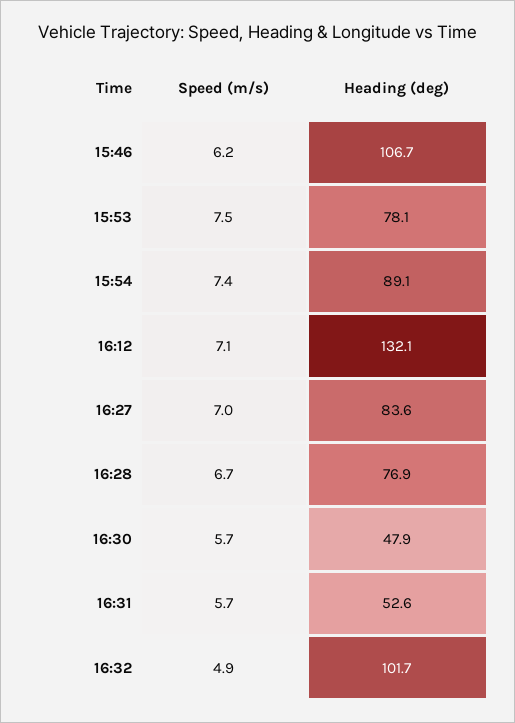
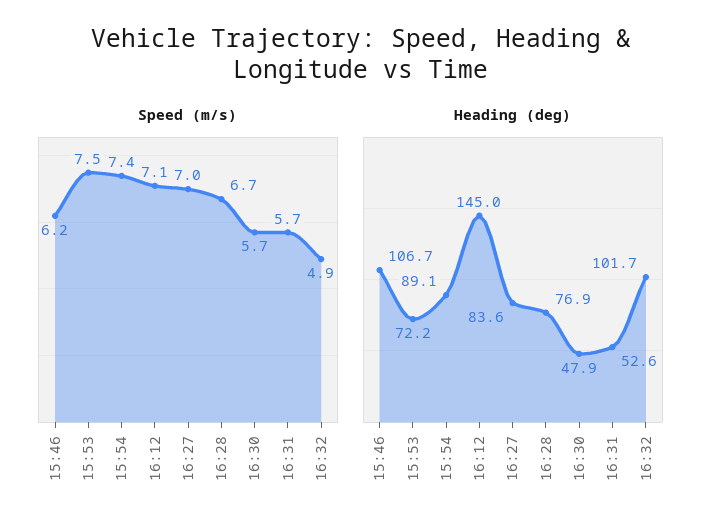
  {
    "Speed (m/s)": {
      "15:46": 6.2,
      "15:53": 7.5,
      "15:54": 7.4,
      "16:12": 7.1,
      "16:27": 7,
      "16:28": 6.7,
      "16:30": 5.7,
      "16:31": 5.7,
      "16:32": 4.9
    },
    "Heading (deg)": {
      "15:46": 106.7,
-     "15:53": 78.1,
+     "15:53": 72.2,
      "15:54": 89.1,
-     "16:12": 132.1,
+     "16:12": 145,
      "16:27": 83.6,
      "16:28": 76.9,
      "16:30": 47.9,
      "16:31": 52.6,
      "16:32": 101.7
    }
  }

